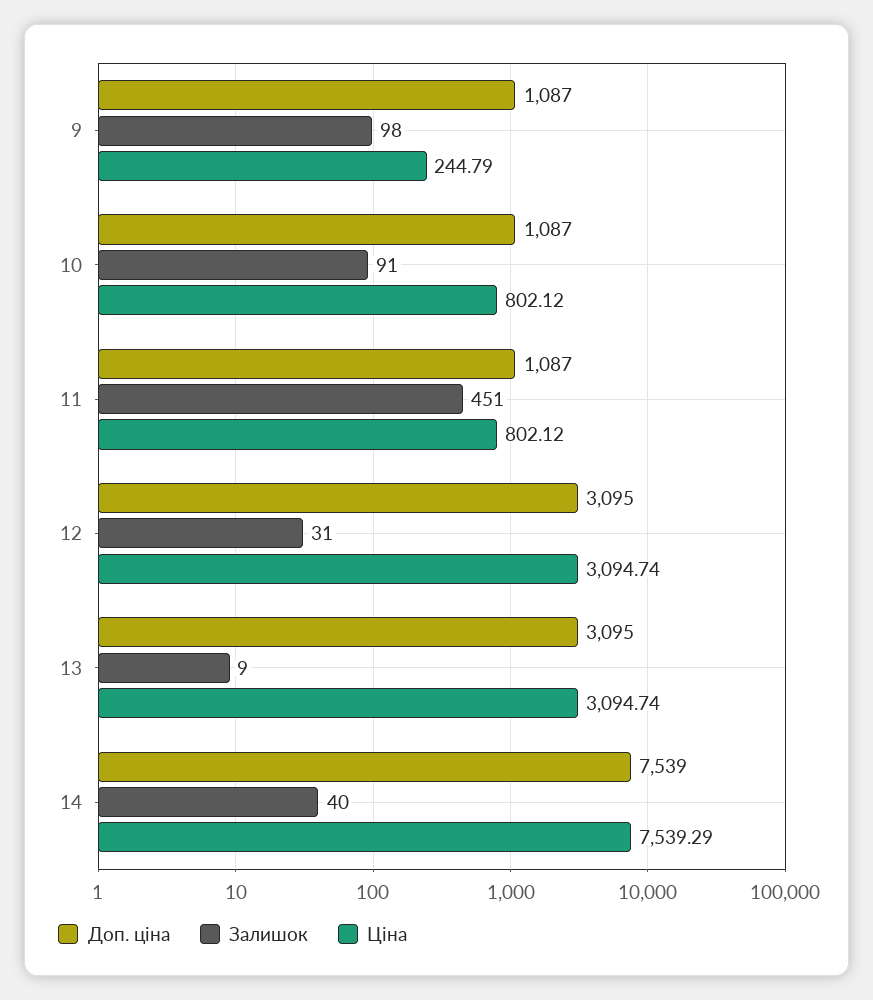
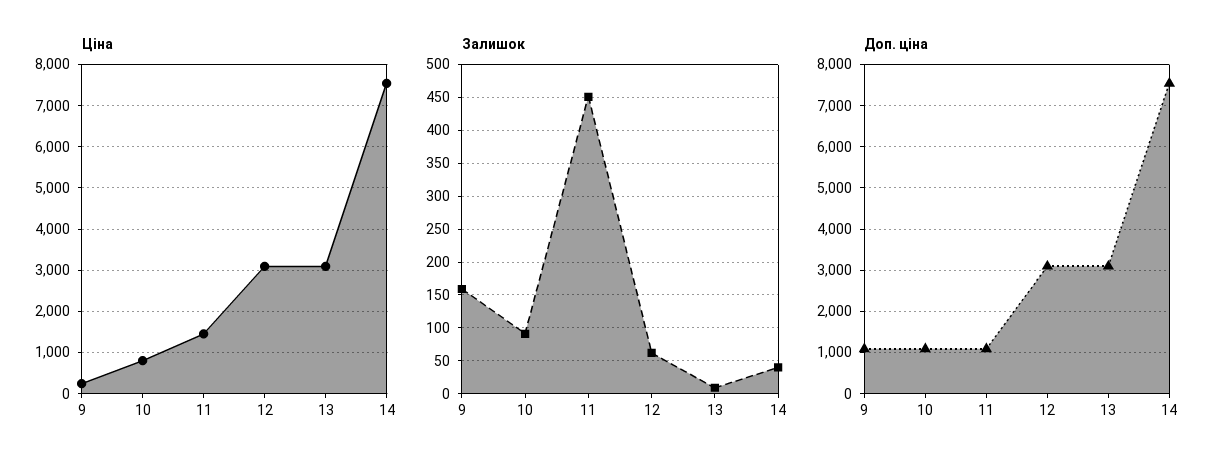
  {
    "Доп. ціна": {
      "9": 1087,
      "10": 1087,
      "11": 1087,
      "12": 3095,
      "13": 3095,
      "14": 7539
    },
    "Залишок": {
-     "9": 98,
+     "9": 160,
      "10": 91,
      "11": 451,
-     "12": 31,
+     "12": 60,
      "13": 9,
      "14": 40
    },
    "Ціна": {
      "9": 244.79,
      "10": 802.12,
-     "11": 802.12,
+     "11": 1400,
      "12": 3094.74,
      "13": 3094.74,
      "14": 7539.29
    }
  }

